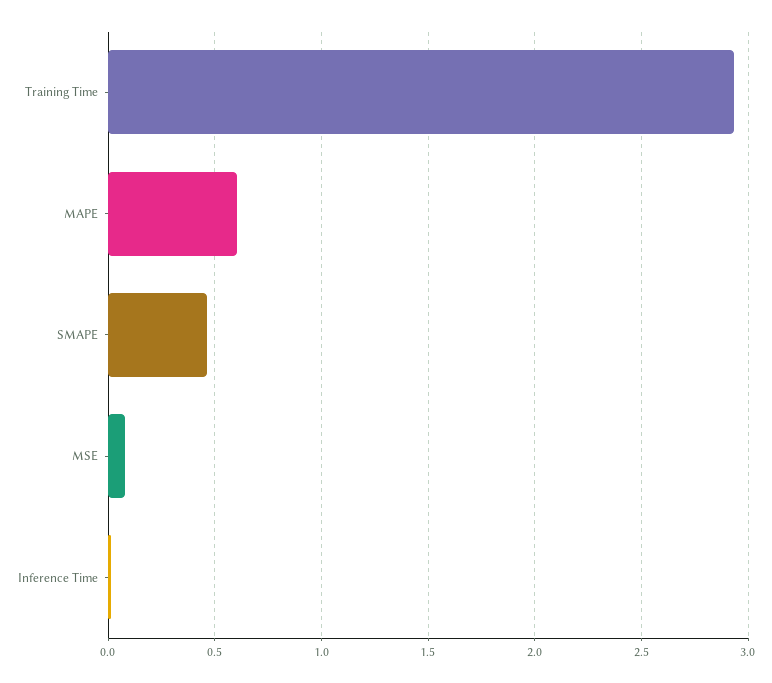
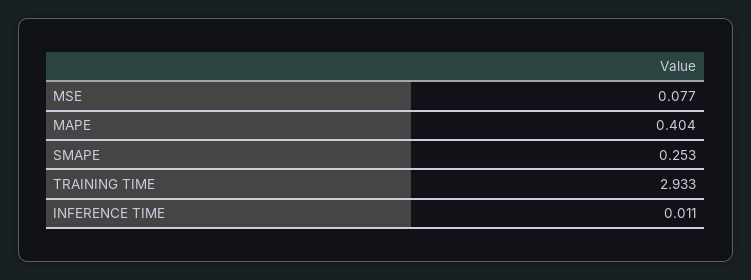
  {
    "Training Time": 2.933,
-   "MAPE": 0.6,
+   "MAPE": 0.404,
-   "SMAPE": 0.45,
+   "SMAPE": 0.253,
    "MSE": 0.077,
    "Inference Time": 0.011
  }

